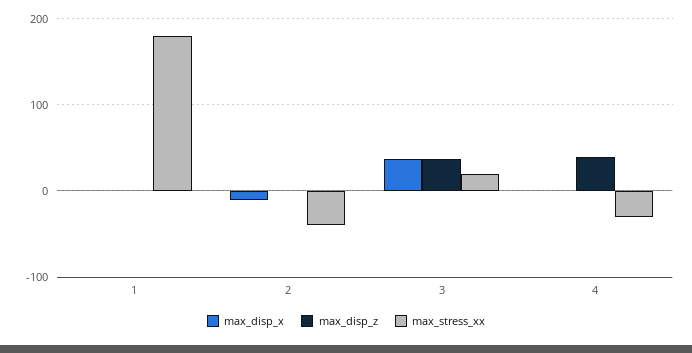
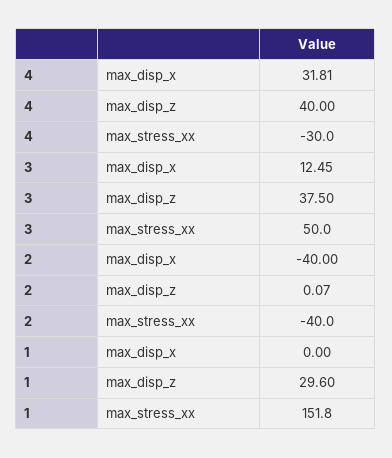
  {
    "max_disp_x": {
      "1": 0,
-     "2": -10,
+     "2": -40,
-     "3": 40,
+     "3": 12.45,
-     "4": 0
+     "4": 31.81
    },
    "max_disp_z": {
-     "1": 0,
+     "1": 29.6,
      "2": 0.07,
      "3": 37.5,
      "4": 40
    },
    "max_stress_xx": {
-     "1": 180,
+     "1": 151.8,
      "2": -40,
-     "3": 20,
+     "3": 50,
      "4": -30
    }
  }

